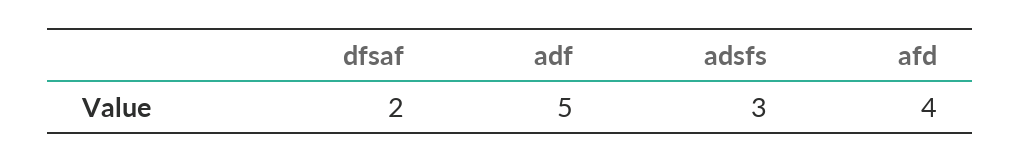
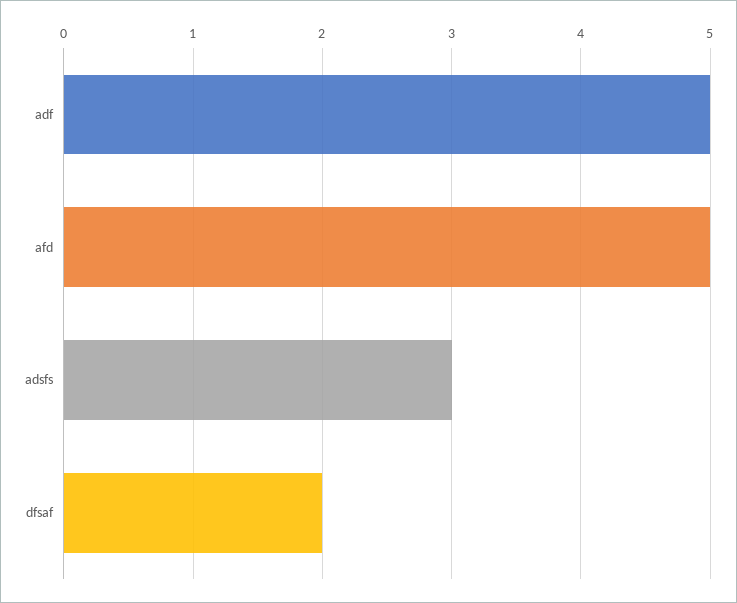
  {
    "dfsaf": 2,
    "adf": 5,
    "adsfs": 3,
-   "afd": 4
+   "afd": 5
  }

